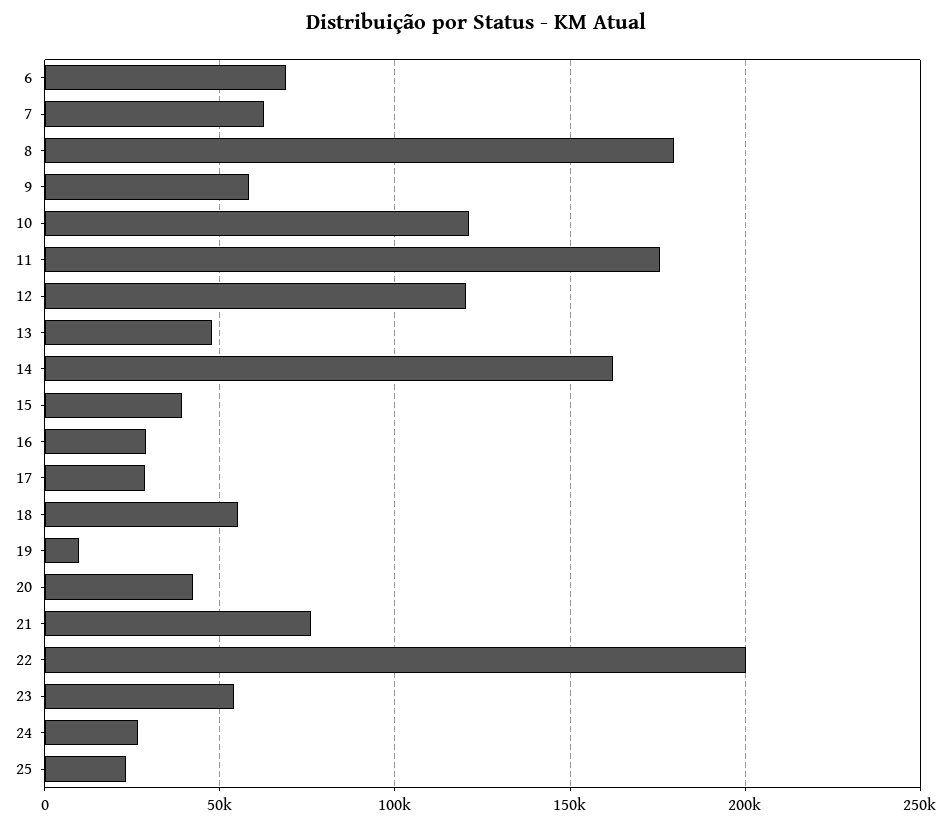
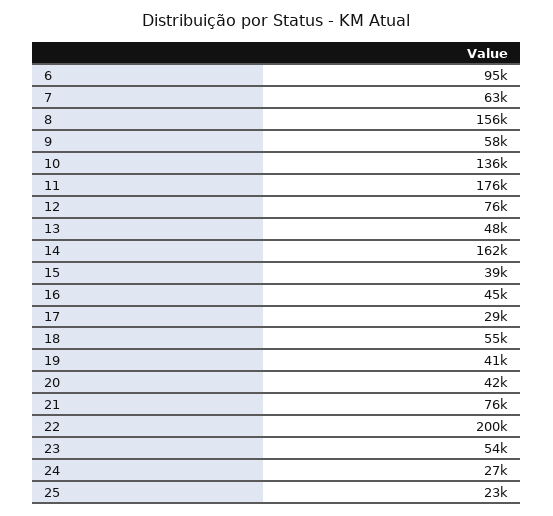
  {
-   "6": 70000,
+   "6": 95000,
    "7": 63000,
-   "8": 180000,
+   "8": 156000,
    "9": 58000,
-   "10": 120000,
+   "10": 136000,
    "11": 176000,
-   "12": 120000,
+   "12": 76000,
    "13": 48000,
    "14": 162000,
    "15": 39000,
-   "16": 30000,
+   "16": 45000,
    "17": 29000,
    "18": 55000,
-   "19": 10000,
+   "19": 41000,
    "20": 42000,
    "21": 76000,
    "22": 200000,
    "23": 54000,
    "24": 27000,
    "25": 23000
  }

